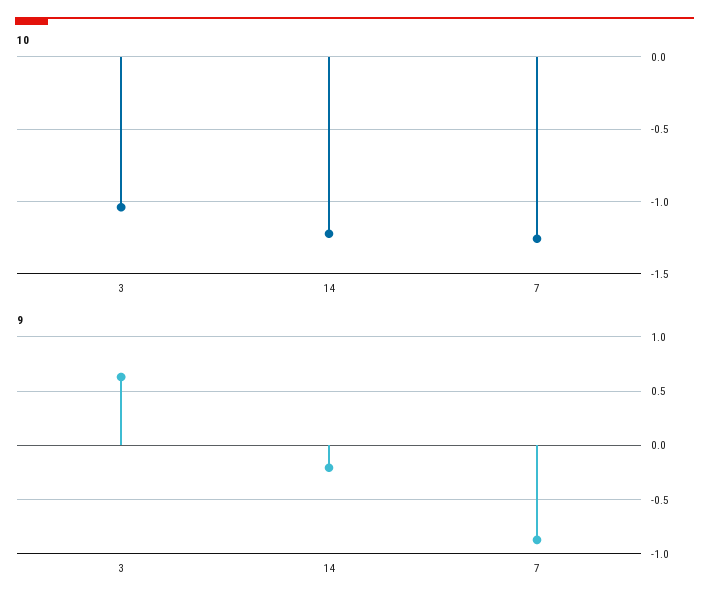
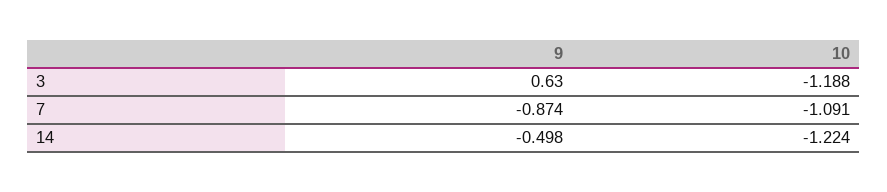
  {
    "10": {
-     "3": -1.05,
+     "3": -1.188,
      "14": -1.224,
-     "7": -1.25
+     "7": -1.091
    },
    "9": {
      "3": 0.63,
-     "14": -0.2,
+     "14": -0.498,
      "7": -0.874
    }
  }

